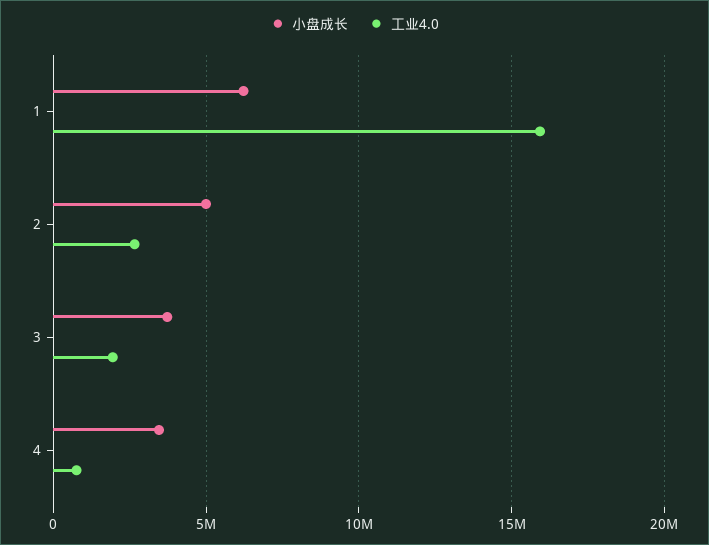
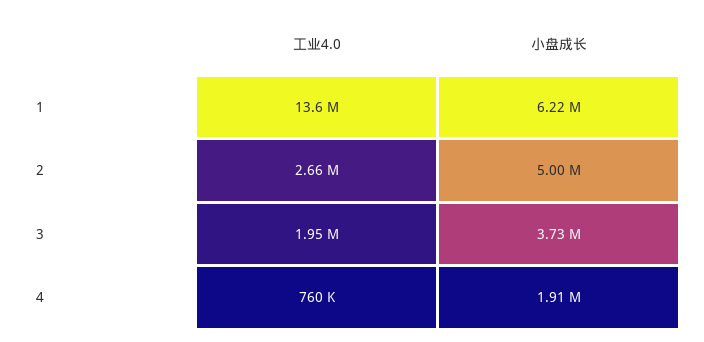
  {
    "小盘成长": {
      "1": 6220000,
      "2": 5000000,
      "3": 3730000,
-     "4": 3500000
+     "4": 1910000
    },
    "工业4.0": {
-     "1": 16000000,
+     "1": 13600000,
      "2": 2660000,
      "3": 1950000,
      "4": 760000
    }
  }

